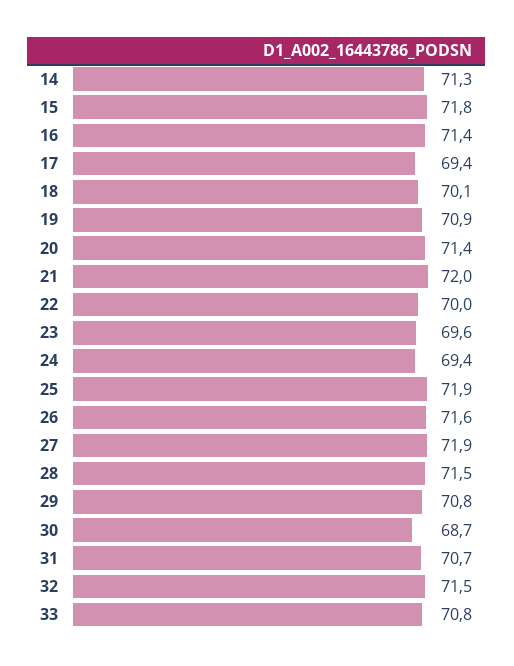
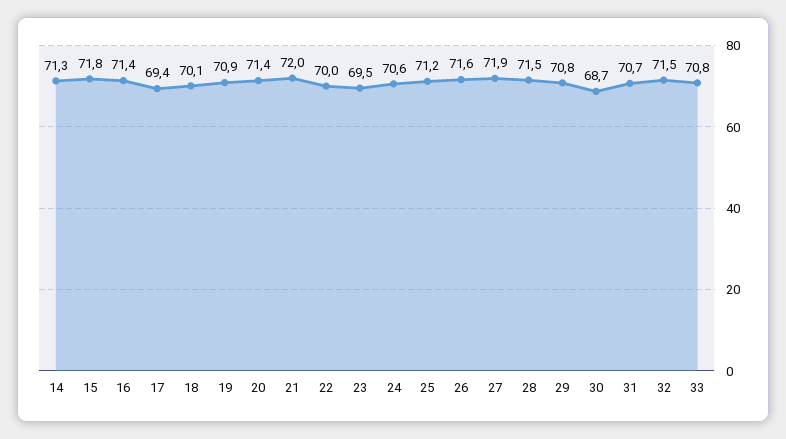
  {
    "14": 71.3,
    "15": 71.8,
    "16": 71.4,
    "17": 69.4,
    "18": 70.1,
    "19": 70.9,
    "20": 71.4,
    "21": 72,
    "22": 70,
-   "23": 69.6,
+   "23": 69.5,
-   "24": 69.4,
+   "24": 70.6,
-   "25": 71.9,
+   "25": 71.2,
    "26": 71.6,
    "27": 71.9,
    "28": 71.5,
    "29": 70.8,
    "30": 68.7,
    "31": 70.7,
    "32": 71.5,
    "33": 70.8
  }

